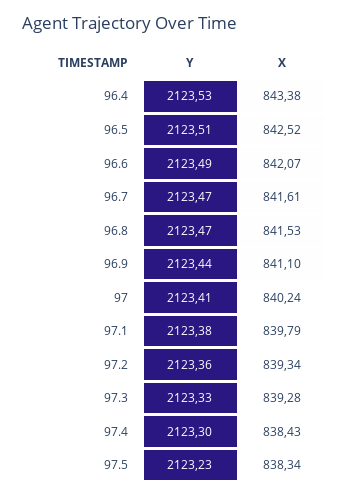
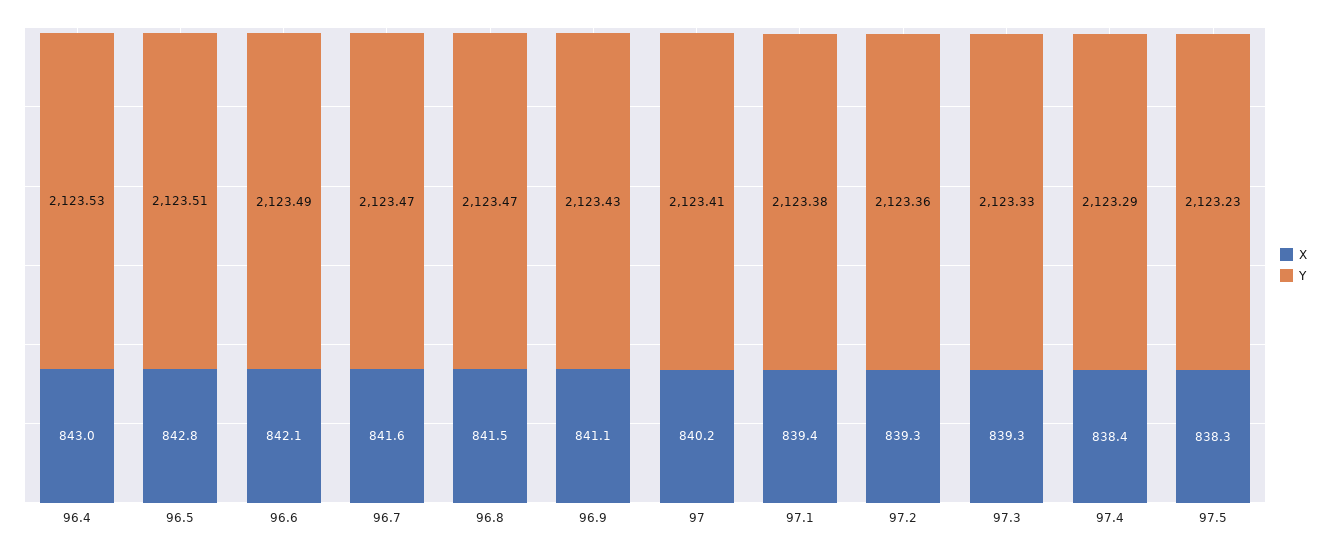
  {
    "Y": {
      "96.4": 2123.53,
      "96.5": 2123.51,
      "96.6": 2123.49,
      "96.7": 2123.47,
      "96.8": 2123.47,
-     "96.9": 2123.44,
+     "96.9": 2123.43,
      "97": 2123.41,
      "97.1": 2123.38,
      "97.2": 2123.36,
      "97.3": 2123.33,
-     "97.4": 2123.3,
+     "97.4": 2123.29,
      "97.5": 2123.23
    },
    "X": {
-     "96.4": 843.38,
+     "96.4": 843,
-     "96.5": 842.52,
+     "96.5": 842.8,
      "96.6": 842.07,
      "96.7": 841.61,
      "96.8": 841.53,
      "96.9": 841.1,
      "97": 840.24,
-     "97.1": 839.79,
+     "97.1": 839.4,
      "97.2": 839.34,
      "97.3": 839.28,
      "97.4": 838.43,
      "97.5": 838.34
    }
  }

